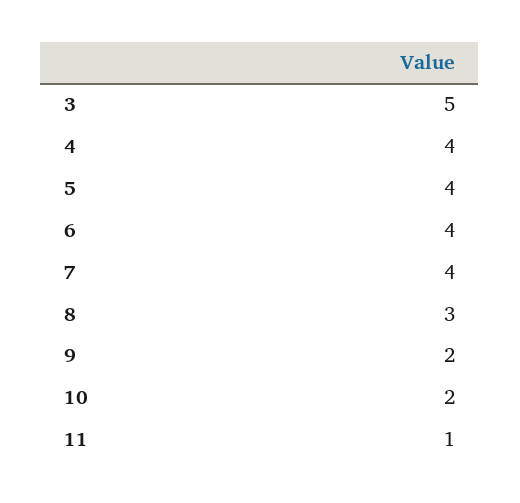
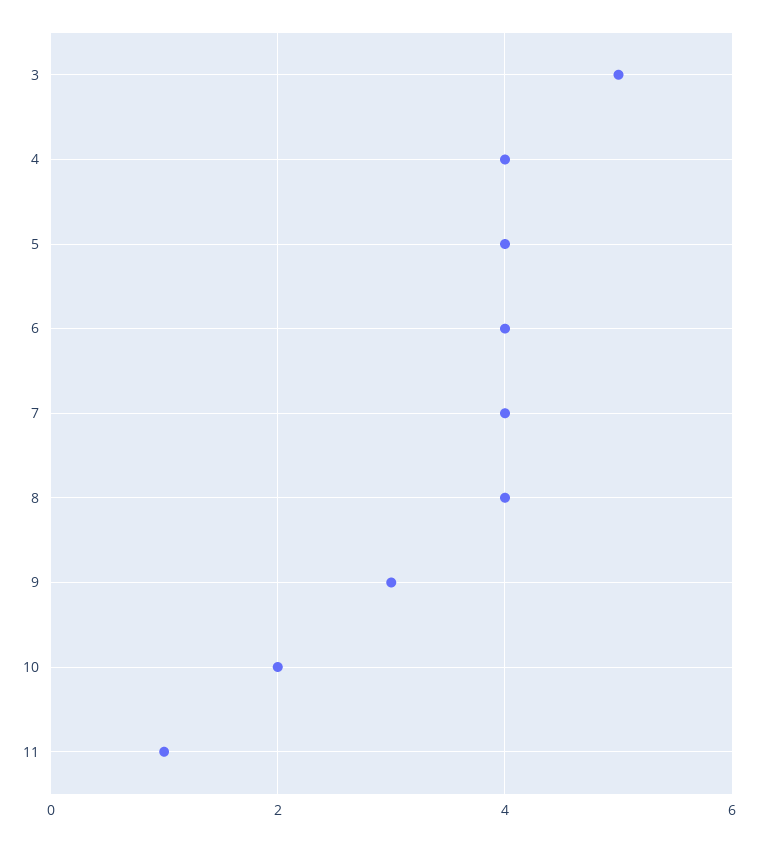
  {
    "3": 5,
    "4": 4,
    "5": 4,
    "6": 4,
    "7": 4,
-   "8": 3,
+   "8": 4,
-   "9": 2,
+   "9": 3,
    "10": 2,
    "11": 1
  }

